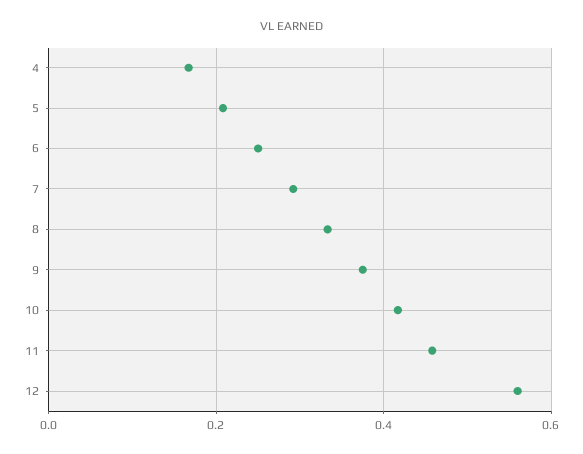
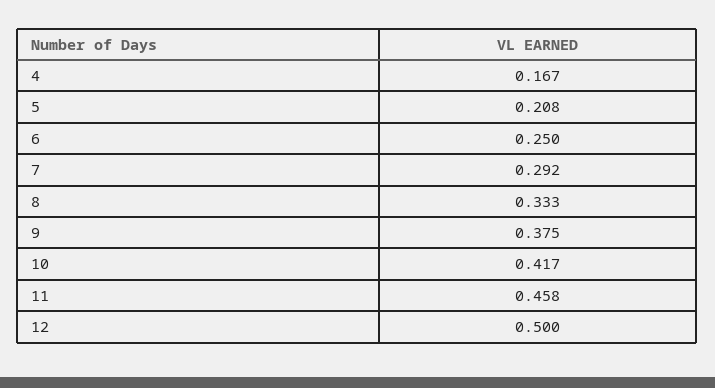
  {
    "4": 0.167,
    "5": 0.208,
    "6": 0.25,
    "7": 0.292,
    "8": 0.333,
    "9": 0.375,
    "10": 0.417,
    "11": 0.458,
-   "12": 0.56
+   "12": 0.5
  }

